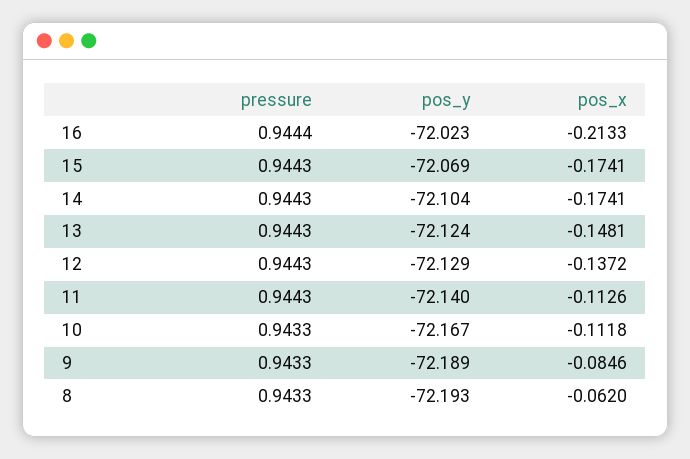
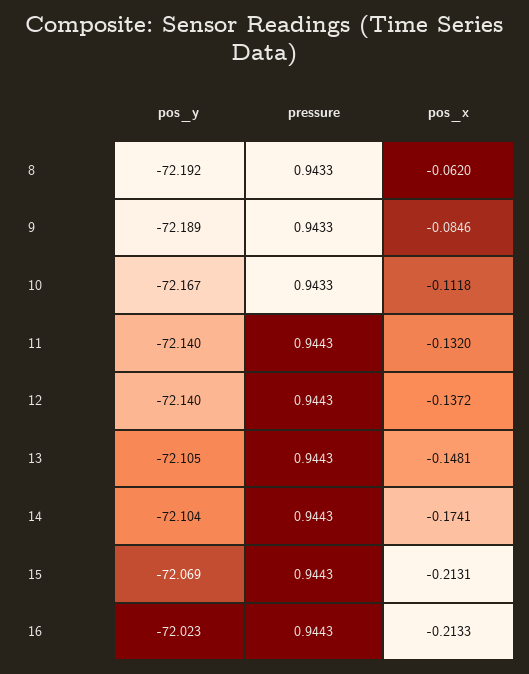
  {
    "pressure": {
-     "16": 0.9444,
+     "16": 0.9443,
      "15": 0.9443,
      "14": 0.9443,
      "13": 0.9443,
      "12": 0.9443,
      "11": 0.9443,
      "10": 0.9433,
      "9": 0.9433,
      "8": 0.9433
    },
    "pos_y": {
      "16": -72.023,
      "15": -72.069,
      "14": -72.104,
-     "13": -72.124,
+     "13": -72.105,
-     "12": -72.129,
+     "12": -72.14,
      "11": -72.14,
      "10": -72.167,
      "9": -72.189,
-     "8": -72.193
+     "8": -72.192
    },
    "pos_x": {
      "16": -0.2133,
-     "15": -0.1741,
+     "15": -0.2131,
      "14": -0.1741,
      "13": -0.1481,
      "12": -0.1372,
-     "11": -0.1126,
+     "11": -0.132,
      "10": -0.1118,
      "9": -0.0846,
      "8": -0.062
    }
  }

